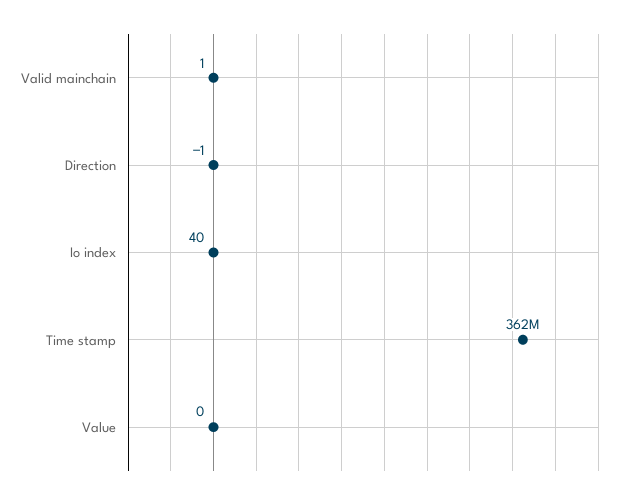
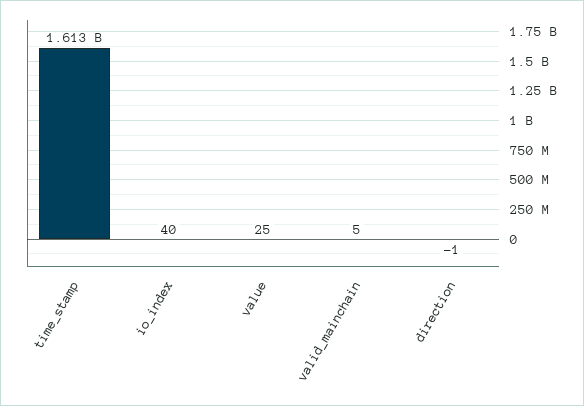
  {
-   "Valid mainchain": 1,
+   "Valid mainchain": 5,
    "Direction": -1,
    "Io index": 40,
-   "Time stamp": 362000000,
+   "Time stamp": 1613000000,
-   "Value": 0
+   "Value": 25
  }

